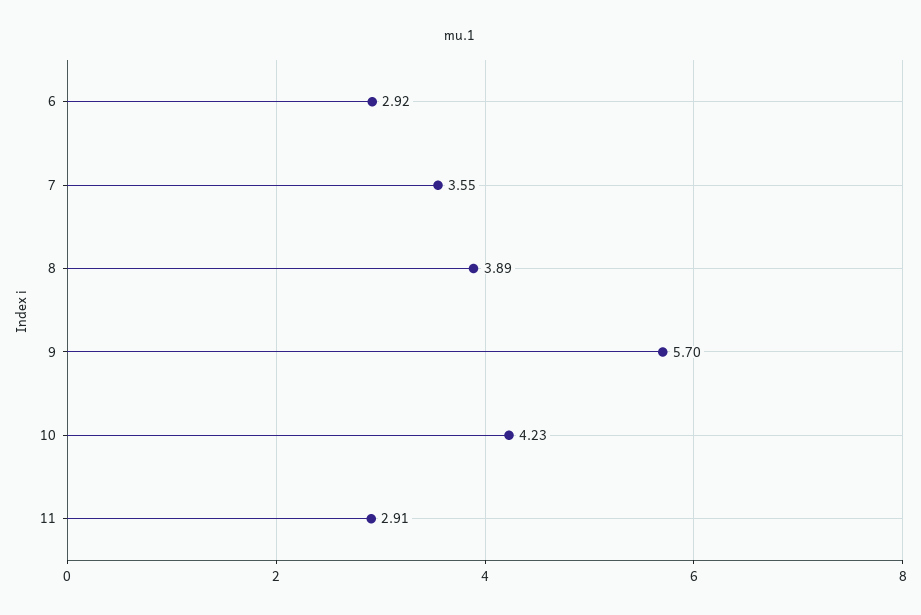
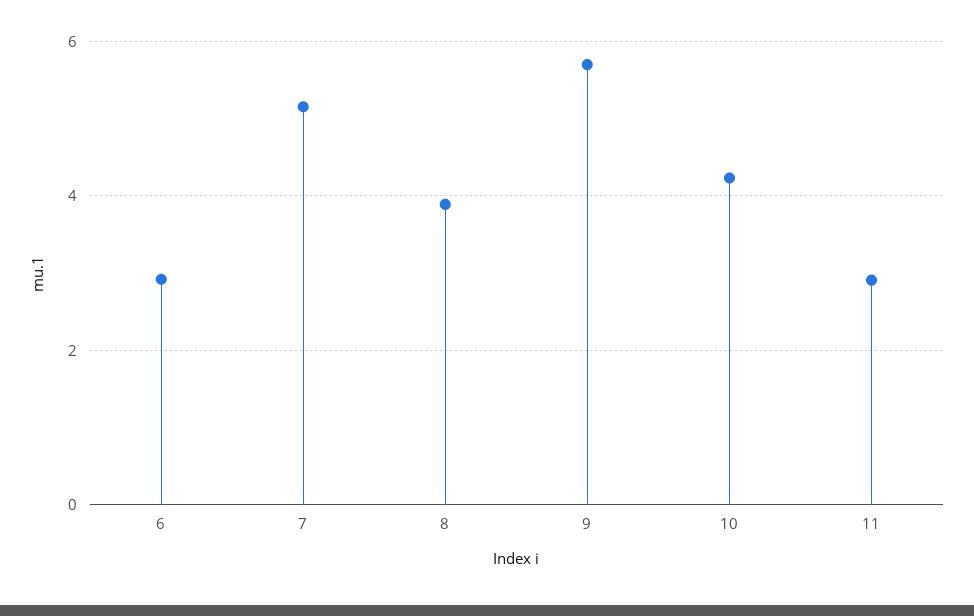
  {
    "6": 2.92,
-   "7": 3.55,
+   "7": 5.2,
    "8": 3.89,
    "9": 5.7,
    "10": 4.23,
    "11": 2.91
  }

